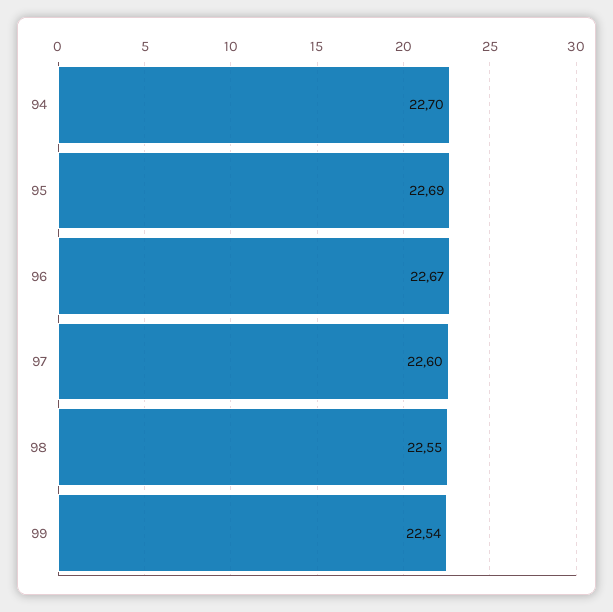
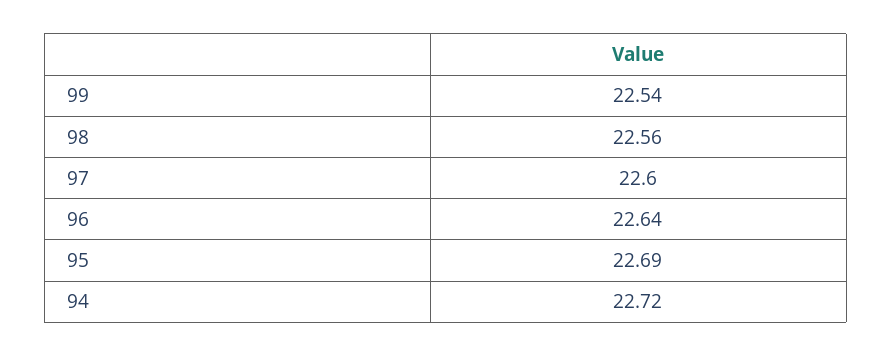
  {
-   "94": 22.7,
+   "94": 22.72,
    "95": 22.69,
-   "96": 22.67,
+   "96": 22.64,
    "97": 22.6,
-   "98": 22.55,
+   "98": 22.56,
    "99": 22.54
  }

